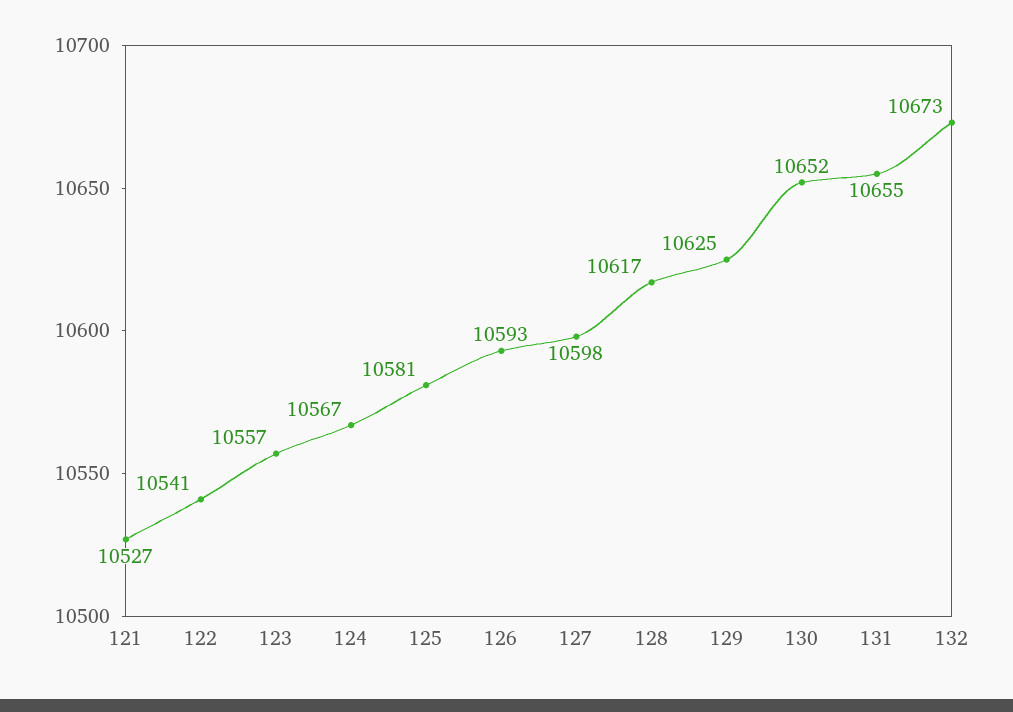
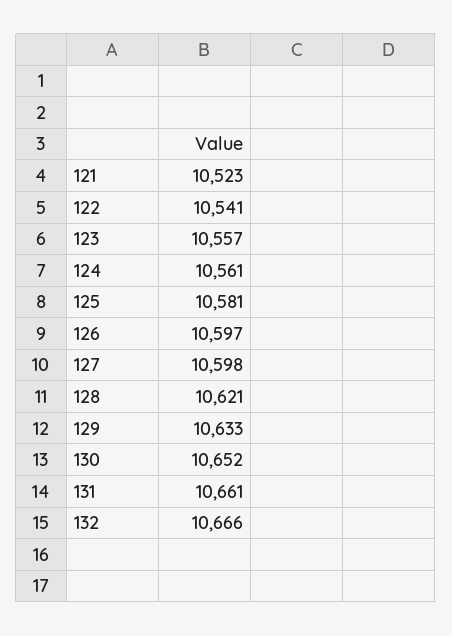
  {
-   "121": 10527,
+   "121": 10523,
    "122": 10541,
    "123": 10557,
-   "124": 10567,
+   "124": 10561,
    "125": 10581,
-   "126": 10593,
+   "126": 10597,
    "127": 10598,
-   "128": 10617,
+   "128": 10621,
-   "129": 10625,
+   "129": 10633,
    "130": 10652,
-   "131": 10655,
+   "131": 10661,
-   "132": 10673
+   "132": 10666
  }

